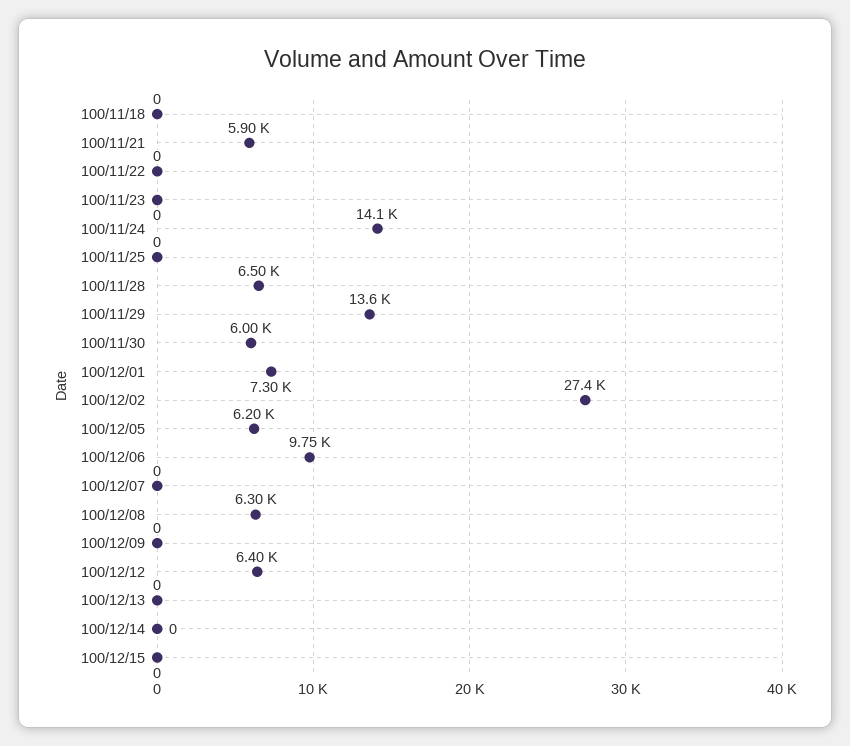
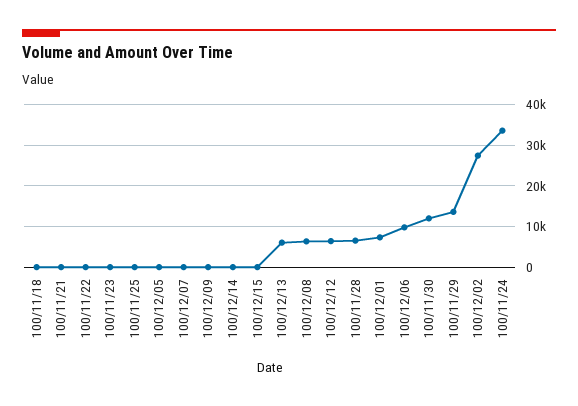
  {
    "100/11/18": 0,
-   "100/11/21": 5900,
+   "100/11/21": 0,
    "100/11/22": 0,
    "100/11/23": 0,
-   "100/11/24": 14100,
+   "100/11/24": 34000,
    "100/11/25": 0,
    "100/11/28": 6500,
    "100/11/29": 13600,
-   "100/11/30": 6000,
+   "100/11/30": 12000,
    "100/12/01": 7300,
    "100/12/02": 27400,
-   "100/12/05": 6200,
+   "100/12/05": 0,
    "100/12/06": 9750,
    "100/12/07": 0,
    "100/12/08": 6300,
    "100/12/09": 0,
    "100/12/12": 6400,
-   "100/12/13": 0,
+   "100/12/13": 6000,
    "100/12/14": 0,
    "100/12/15": 0
  }

